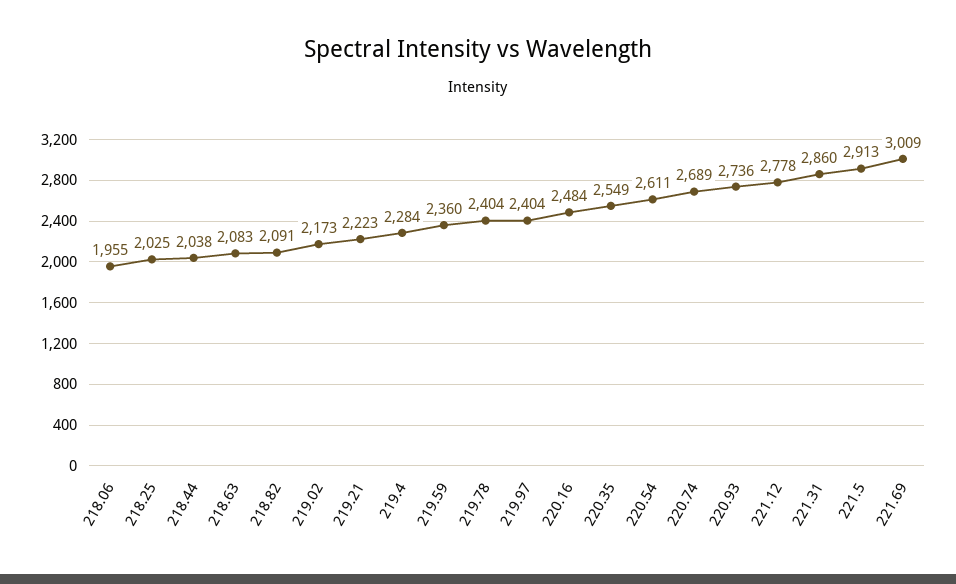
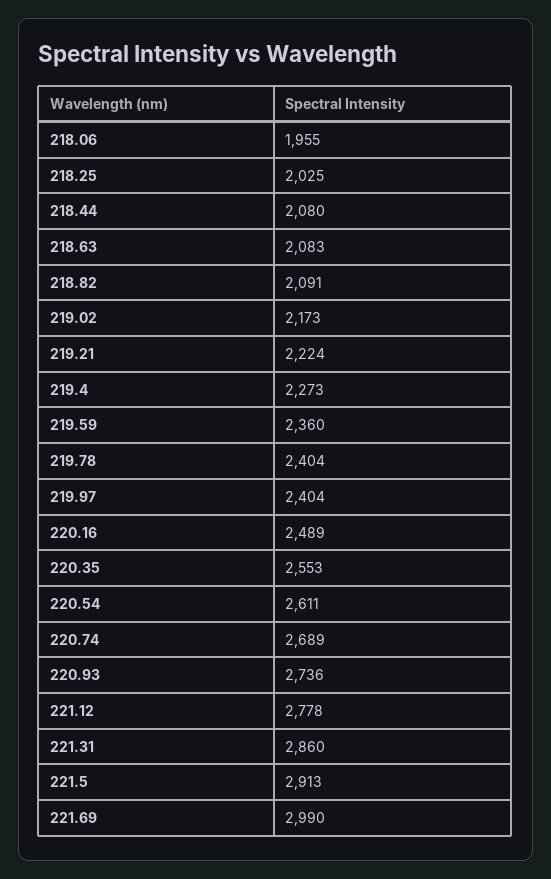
  {
    "218.06": 1955,
    "218.25": 2025,
-   "218.44": 2038,
+   "218.44": 2080,
    "218.63": 2083,
    "218.82": 2091,
    "219.02": 2173,
-   "219.21": 2223,
+   "219.21": 2224,
-   "219.4": 2284,
+   "219.4": 2273,
    "219.59": 2360,
    "219.78": 2404,
    "219.97": 2404,
-   "220.16": 2484,
+   "220.16": 2489,
-   "220.35": 2549,
+   "220.35": 2553,
    "220.54": 2611,
    "220.74": 2689,
    "220.93": 2736,
    "221.12": 2778,
    "221.31": 2860,
    "221.5": 2913,
-   "221.69": 3009
+   "221.69": 2990
  }

